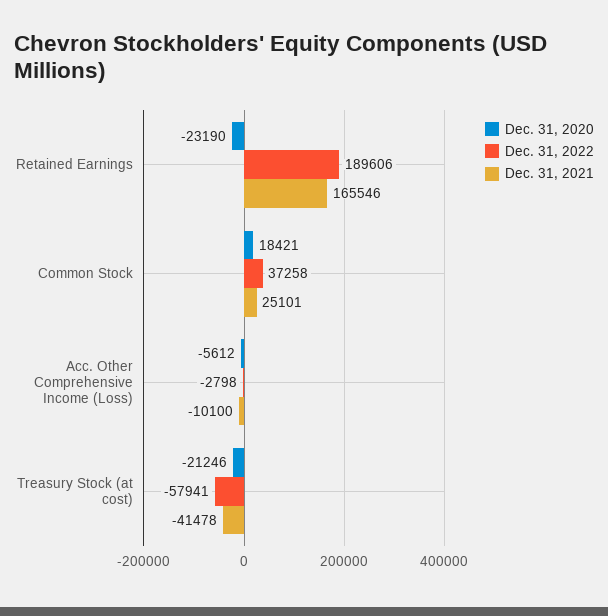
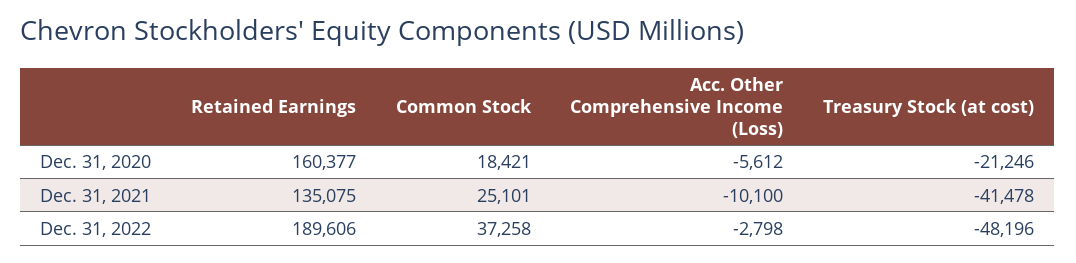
  {
    "Dec. 31, 2020": {
-     "Retained Earnings": -23190,
+     "Retained Earnings": 160377,
      "Common Stock": 18421,
      "Acc. Other Comprehensive Income (Loss)": -5612,
      "Treasury Stock (at cost)": -21246
    },
    "Dec. 31, 2022": {
      "Retained Earnings": 189606,
      "Common Stock": 37258,
      "Acc. Other Comprehensive Income (Loss)": -2798,
-     "Treasury Stock (at cost)": -57941
+     "Treasury Stock (at cost)": -48196
    },
    "Dec. 31, 2021": {
-     "Retained Earnings": 165546,
+     "Retained Earnings": 135075,
      "Common Stock": 25101,
      "Acc. Other Comprehensive Income (Loss)": -10100,
      "Treasury Stock (at cost)": -41478
    }
  }

